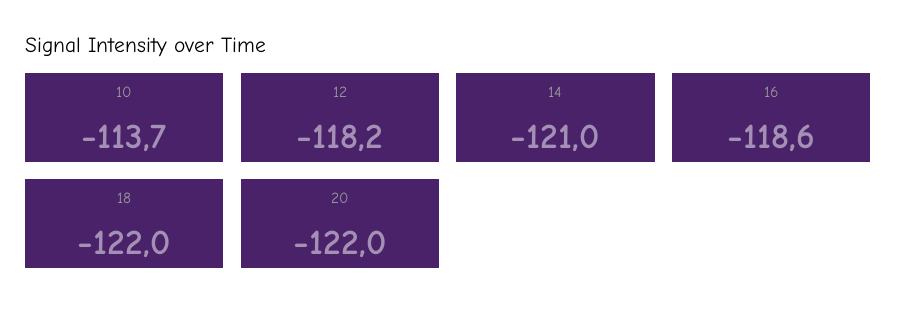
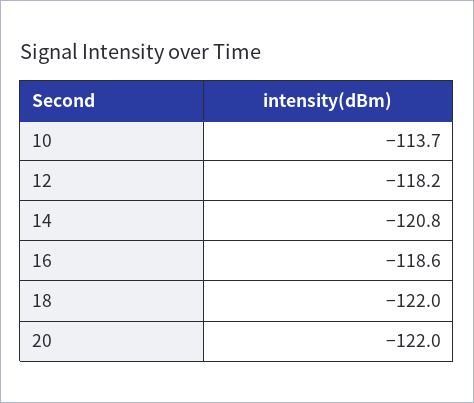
  {
    "10": -113.7,
    "12": -118.2,
-   "14": -121,
+   "14": -120.8,
    "16": -118.6,
    "18": -122,
    "20": -122
  }

